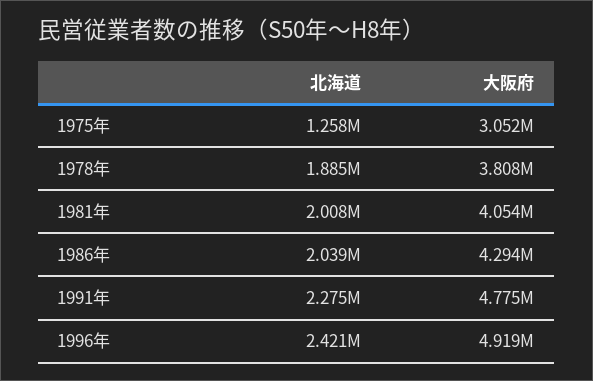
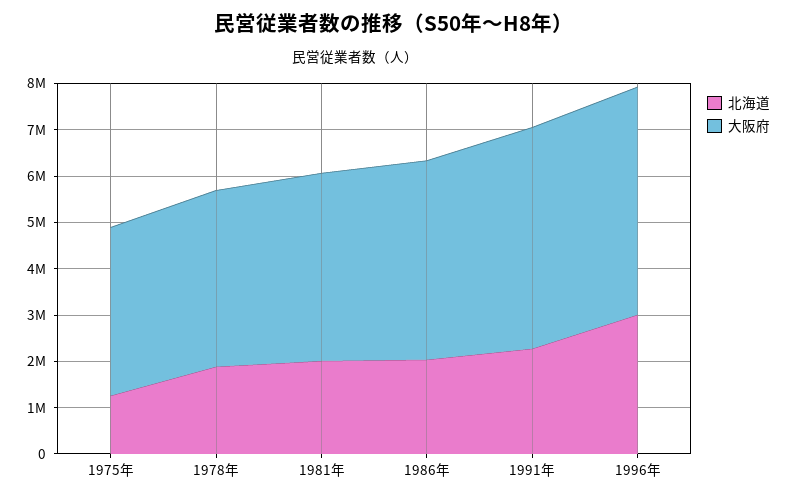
  {
    "北海道": {
      "1975年": 1258000,
      "1978年": 1885000,
      "1981年": 2008000,
      "1986年": 2039000,
      "1991年": 2275000,
-     "1996年": 2421000
+     "1996年": 3000000
    },
    "大阪府": {
-     "1975年": 3052000,
+     "1975年": 3600000,
      "1978年": 3808000,
      "1981年": 4054000,
      "1986年": 4294000,
      "1991年": 4775000,
      "1996年": 4919000
    }
  }

